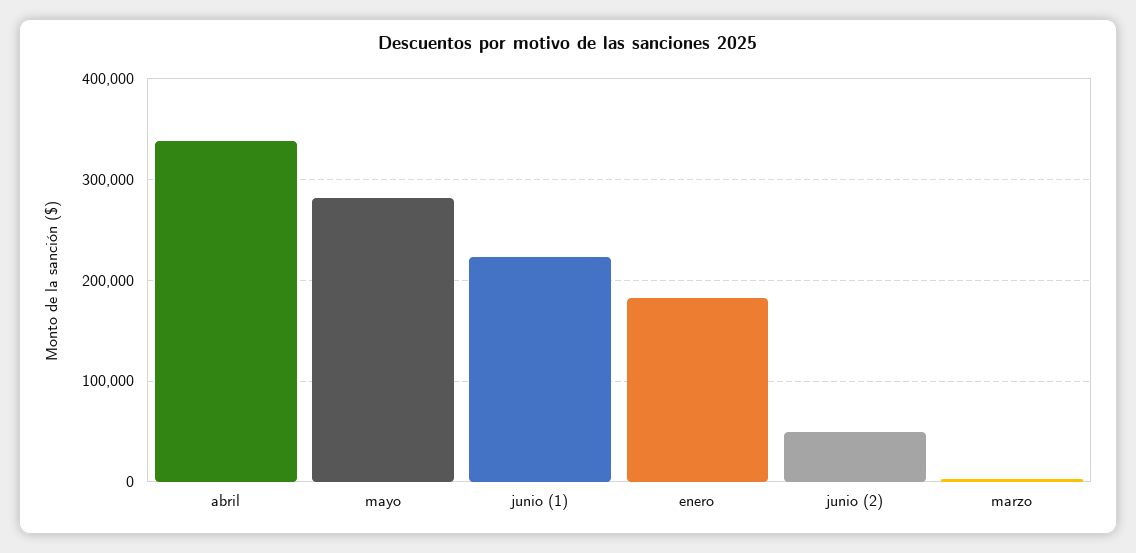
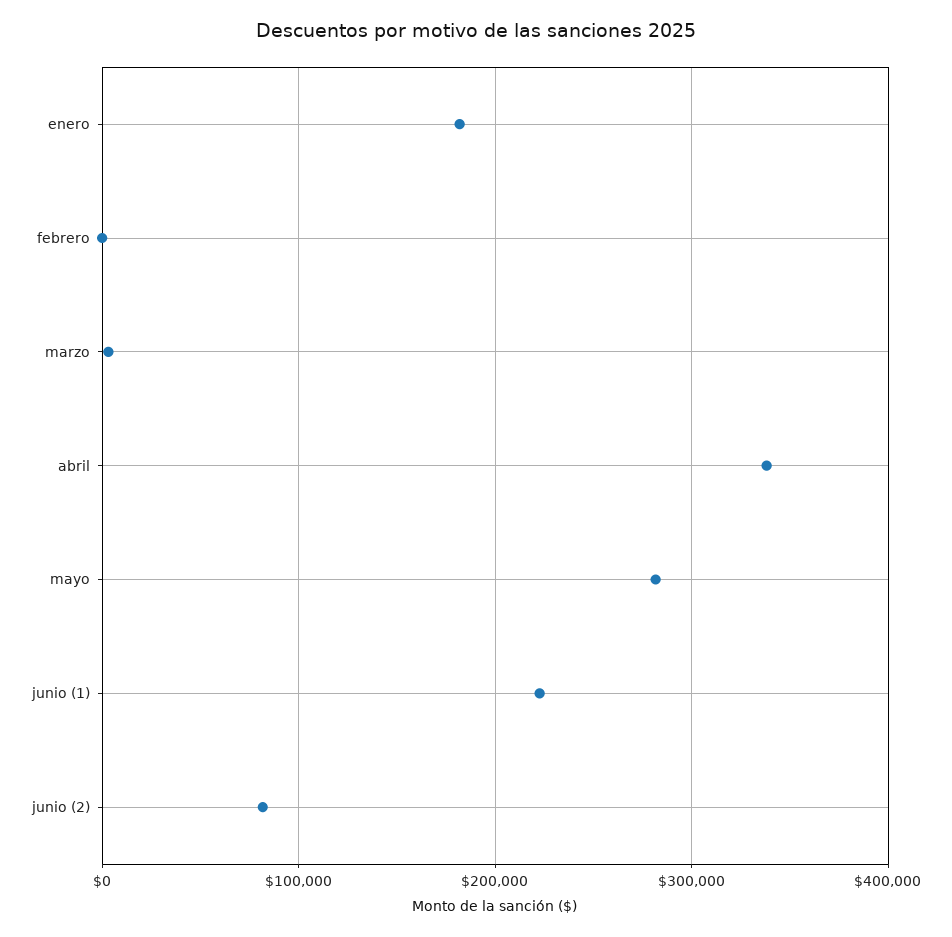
  {
    "abril": 340000,
    "mayo": 280000,
    "junio (1)": 220000,
    "enero": 180000,
-   "junio (2)": 50000,
+   "junio (2)": 80000,
-   "marzo": 0
+   "marzo": 0,
+   "febrero": 0
  }

